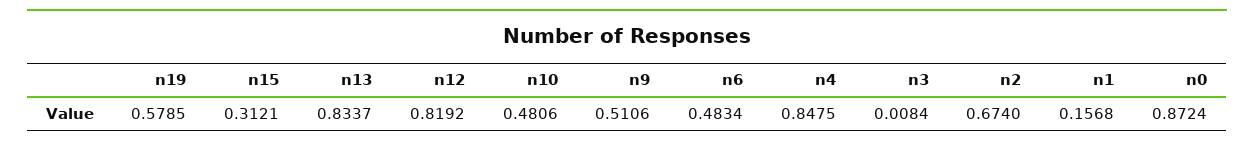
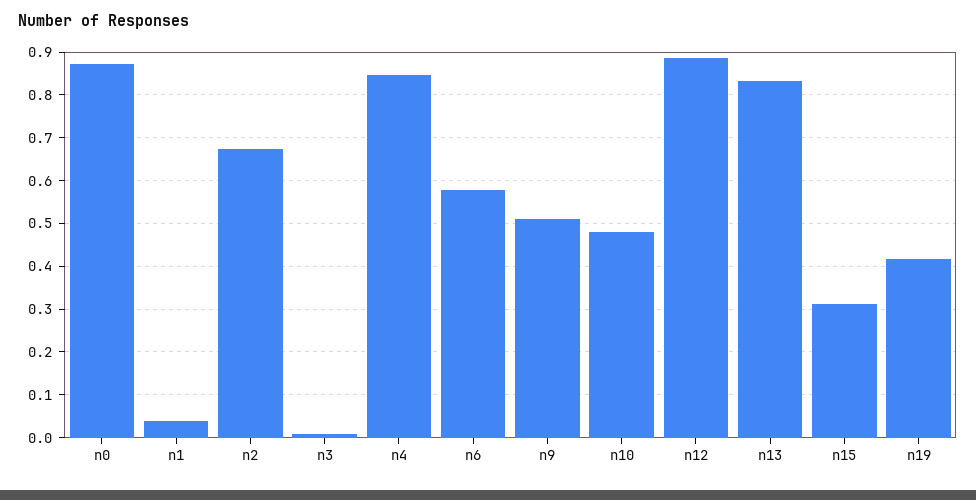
  {
-   "n19": 0.5785,
+   "n19": 0.42,
    "n15": 0.3121,
    "n13": 0.8337,
-   "n12": 0.8192,
+   "n12": 0.88,
    "n10": 0.4806,
    "n9": 0.5106,
-   "n6": 0.4834,
+   "n6": 0.58,
    "n4": 0.8475,
    "n3": 0.0084,
    "n2": 0.674,
-   "n1": 0.1568,
+   "n1": 0.04,
    "n0": 0.8724
  }

